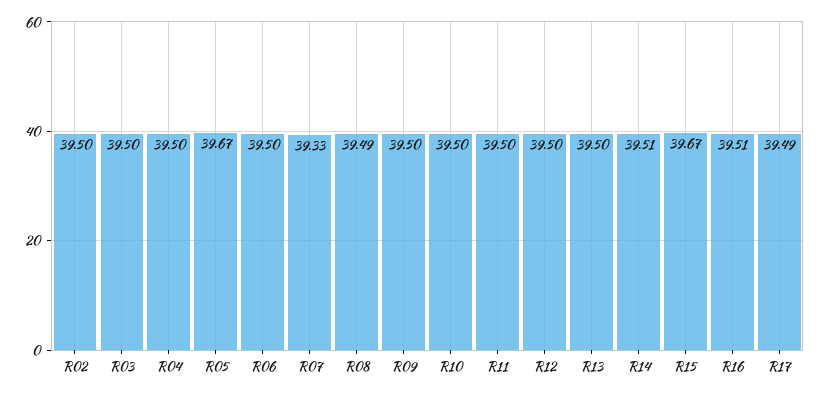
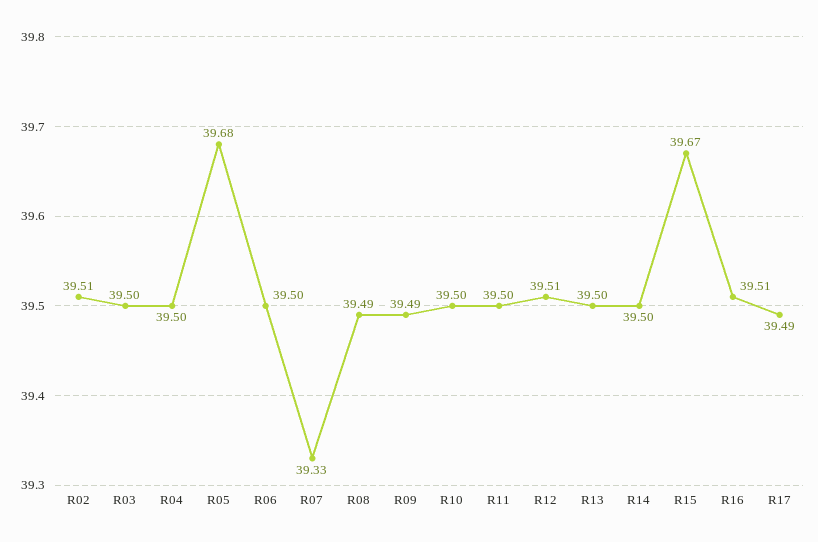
  {
-   "R02": 39.5,
+   "R02": 39.51,
    "R03": 39.5,
    "R04": 39.5,
-   "R05": 39.67,
+   "R05": 39.68,
    "R06": 39.5,
    "R07": 39.33,
    "R08": 39.49,
-   "R09": 39.5,
+   "R09": 39.49,
    "R10": 39.5,
    "R11": 39.5,
-   "R12": 39.5,
+   "R12": 39.51,
    "R13": 39.5,
-   "R14": 39.51,
+   "R14": 39.5,
    "R15": 39.67,
    "R16": 39.51,
    "R17": 39.49
  }

